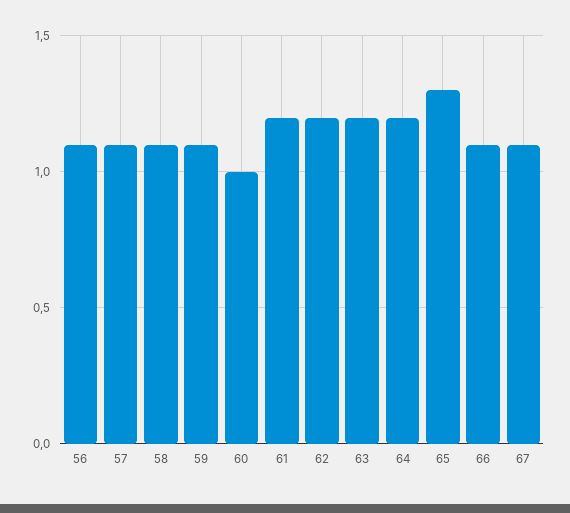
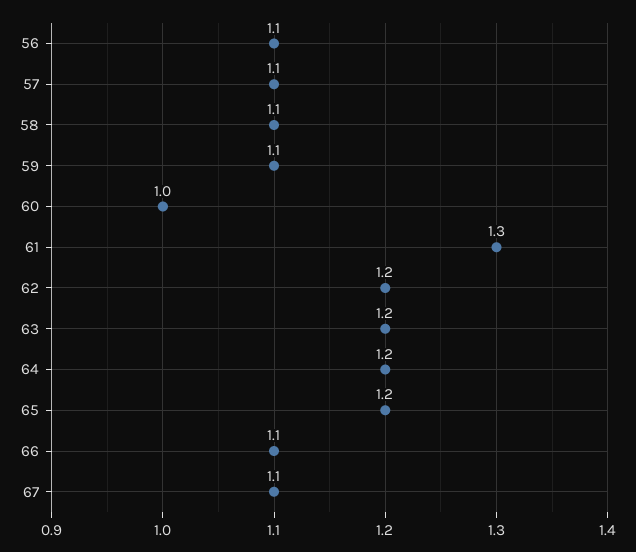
  {
    "56": 1.1,
    "57": 1.1,
    "58": 1.1,
    "59": 1.1,
    "60": 1,
-   "61": 1.2,
+   "61": 1.3,
    "62": 1.2,
    "63": 1.2,
    "64": 1.2,
-   "65": 1.3,
+   "65": 1.2,
    "66": 1.1,
    "67": 1.1
  }

